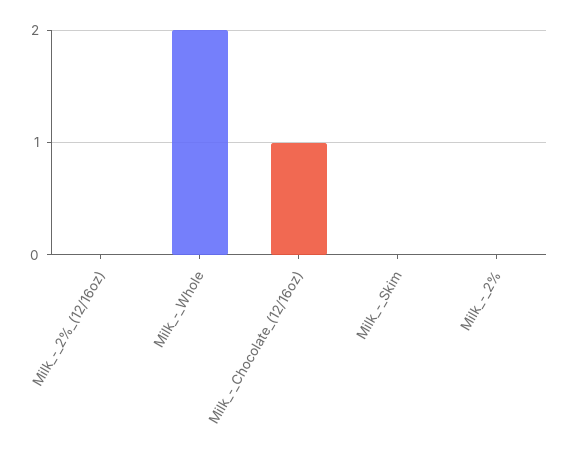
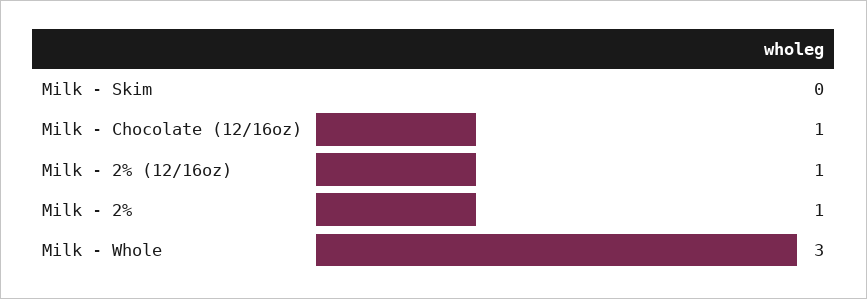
  {
-   "Milk_-_2%_(12/16oz)": 0,
+   "Milk_-_2%_(12/16oz)": 1,
-   "Milk_-_Whole": 2,
+   "Milk_-_Whole": 3,
    "Milk_-_Chocolate_(12/16oz)": 1,
    "Milk_-_Skim": 0,
-   "Milk_-_2%": 0
+   "Milk_-_2%": 1
  }

